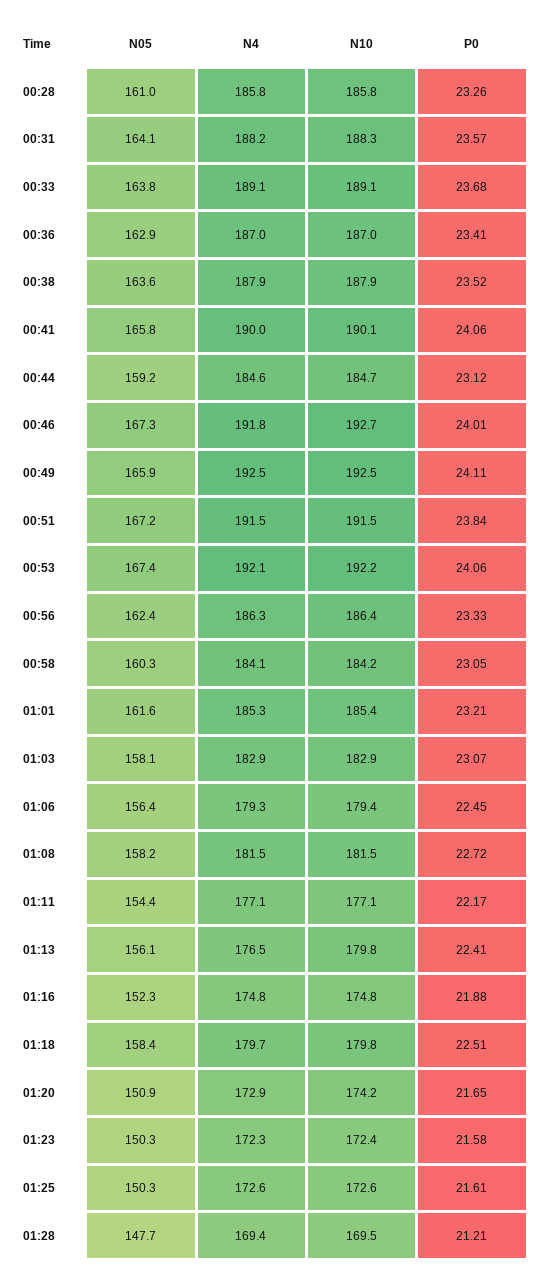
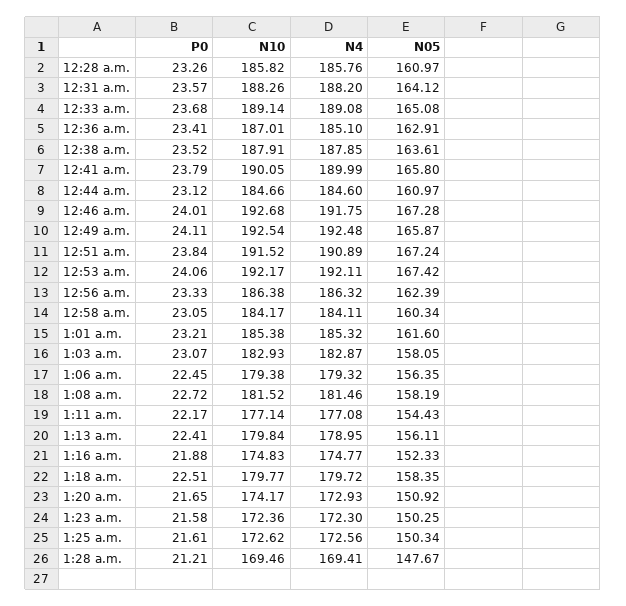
  {
    "N05": {
      "00:28": 160.97,
      "00:31": 164.12,
-     "00:33": 163.8,
+     "00:33": 165.08,
      "00:36": 162.91,
      "00:38": 163.61,
      "00:41": 165.8,
-     "00:44": 159.2,
+     "00:44": 160.97,
      "00:46": 167.28,
      "00:49": 165.87,
      "00:51": 167.24,
      "00:53": 167.42,
      "00:56": 162.39,
      "00:58": 160.34,
      "01:01": 161.6,
      "01:03": 158.05,
      "01:06": 156.35,
      "01:08": 158.19,
      "01:11": 154.43,
      "01:13": 156.11,
      "01:16": 152.33,
      "01:18": 158.35,
      "01:20": 150.92,
      "01:23": 150.25,
      "01:25": 150.34,
      "01:28": 147.67
    },
    "N4": {
      "00:28": 185.76,
      "00:31": 188.2,
      "00:33": 189.08,
-     "00:36": 187,
+     "00:36": 185.1,
      "00:38": 187.85,
      "00:41": 189.99,
      "00:44": 184.6,
      "00:46": 191.75,
      "00:49": 192.48,
-     "00:51": 191.5,
+     "00:51": 190.89,
      "00:53": 192.11,
      "00:56": 186.32,
      "00:58": 184.11,
      "01:01": 185.32,
      "01:03": 182.87,
      "01:06": 179.32,
      "01:08": 181.46,
      "01:11": 177.08,
-     "01:13": 176.5,
+     "01:13": 178.95,
      "01:16": 174.77,
      "01:18": 179.72,
      "01:20": 172.93,
      "01:23": 172.3,
      "01:25": 172.56,
      "01:28": 169.41
    },
    "N10": {
      "00:28": 185.82,
      "00:31": 188.26,
      "00:33": 189.14,
      "00:36": 187.01,
      "00:38": 187.91,
      "00:41": 190.05,
      "00:44": 184.66,
      "00:46": 192.68,
      "00:49": 192.54,
      "00:51": 191.52,
      "00:53": 192.17,
      "00:56": 186.38,
      "00:58": 184.17,
      "01:01": 185.38,
      "01:03": 182.93,
      "01:06": 179.38,
      "01:08": 181.52,
      "01:11": 177.14,
      "01:13": 179.84,
      "01:16": 174.83,
      "01:18": 179.77,
      "01:20": 174.17,
      "01:23": 172.36,
      "01:25": 172.62,
      "01:28": 169.46
    },
    "P0": {
      "00:28": 23.26,
      "00:31": 23.57,
      "00:33": 23.68,
      "00:36": 23.41,
      "00:38": 23.52,
-     "00:41": 24.06,
+     "00:41": 23.79,
      "00:44": 23.12,
      "00:46": 24.01,
      "00:49": 24.11,
      "00:51": 23.84,
      "00:53": 24.06,
      "00:56": 23.33,
      "00:58": 23.05,
      "01:01": 23.21,
      "01:03": 23.07,
      "01:06": 22.45,
      "01:08": 22.72,
      "01:11": 22.17,
      "01:13": 22.41,
      "01:16": 21.88,
      "01:18": 22.51,
      "01:20": 21.65,
      "01:23": 21.58,
      "01:25": 21.61,
      "01:28": 21.21
    }
  }

